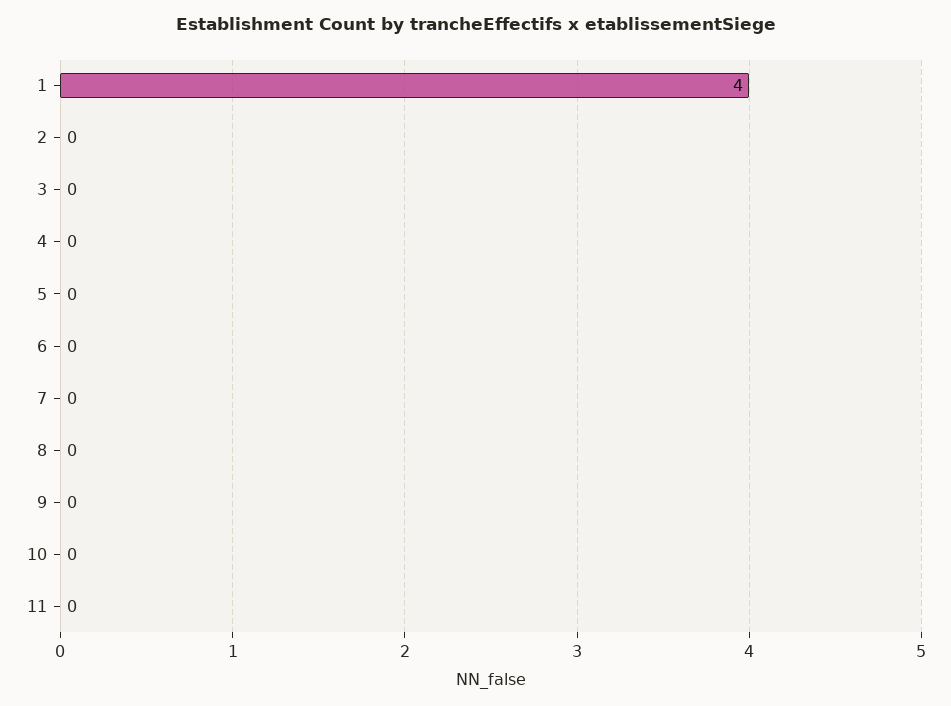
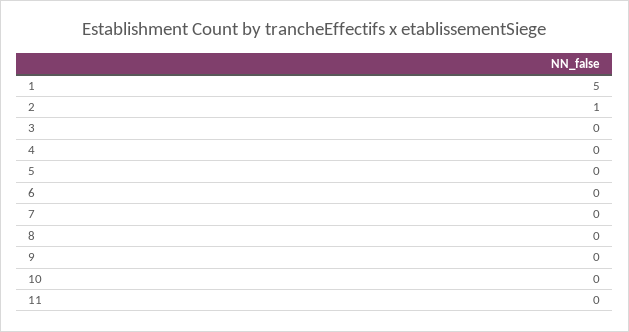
  {
-   "1": 4,
+   "1": 5,
-   "2": 0,
+   "2": 1,
    "3": 0,
    "4": 0,
    "5": 0,
    "6": 0,
    "7": 0,
    "8": 0,
    "9": 0,
    "10": 0,
    "11": 0
  }

